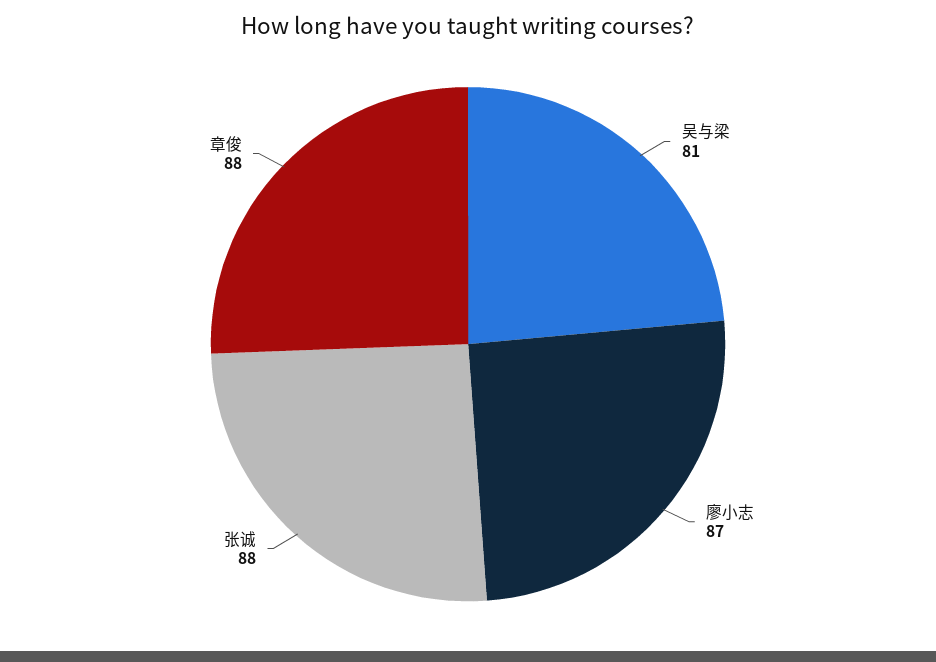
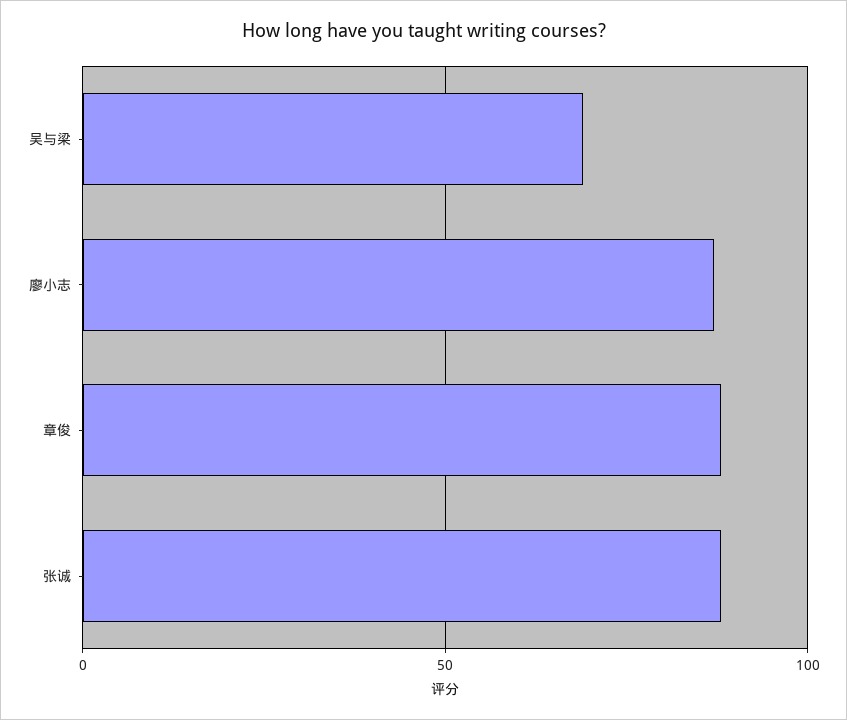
  {
-   "吴与梁": 81,
+   "吴与梁": 70,
    "廖小志": 87,
    "张诚": 88,
    "章俊": 88
  }

